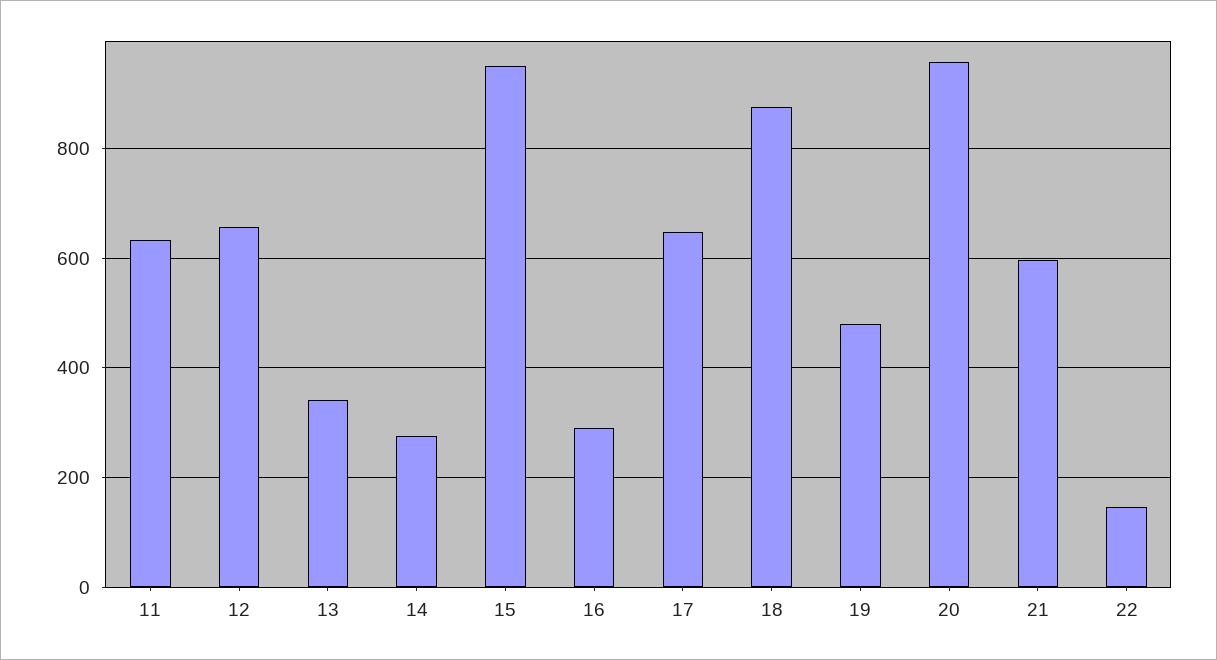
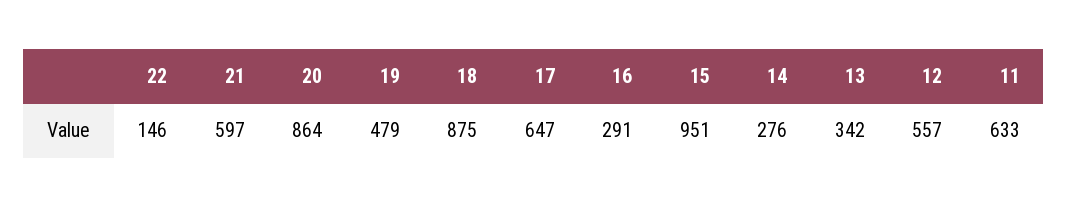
  {
    "11": 633,
-   "12": 660,
+   "12": 557,
    "13": 342,
    "14": 276,
    "15": 951,
    "16": 291,
    "17": 647,
    "18": 875,
    "19": 479,
-   "20": 960,
+   "20": 864,
    "21": 597,
    "22": 146
  }

